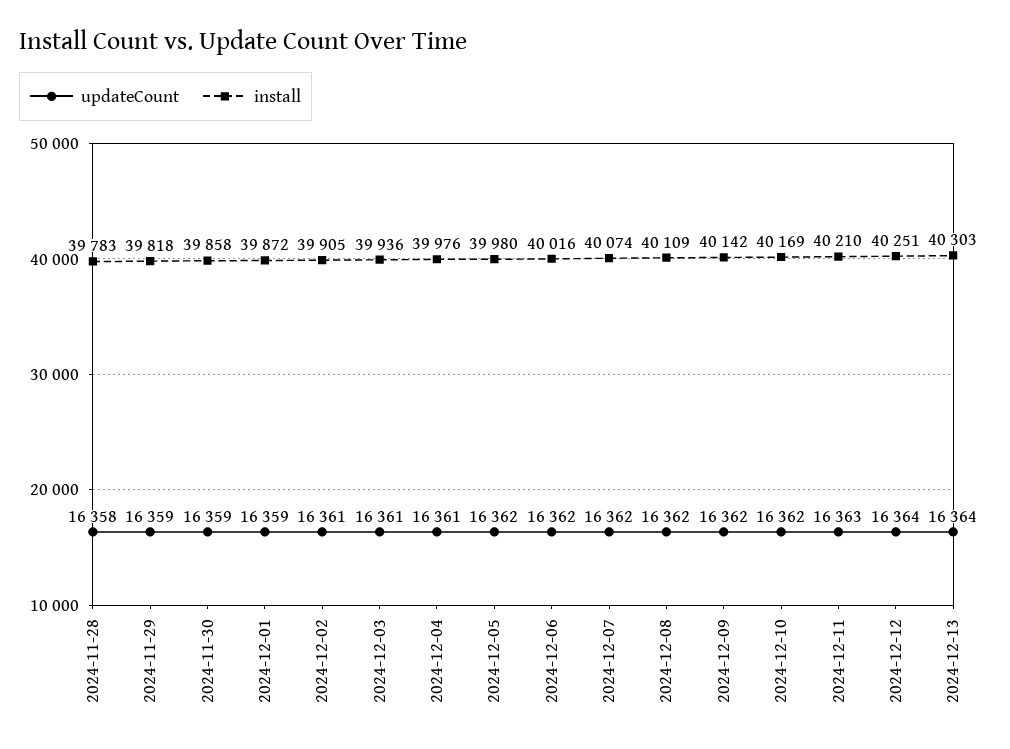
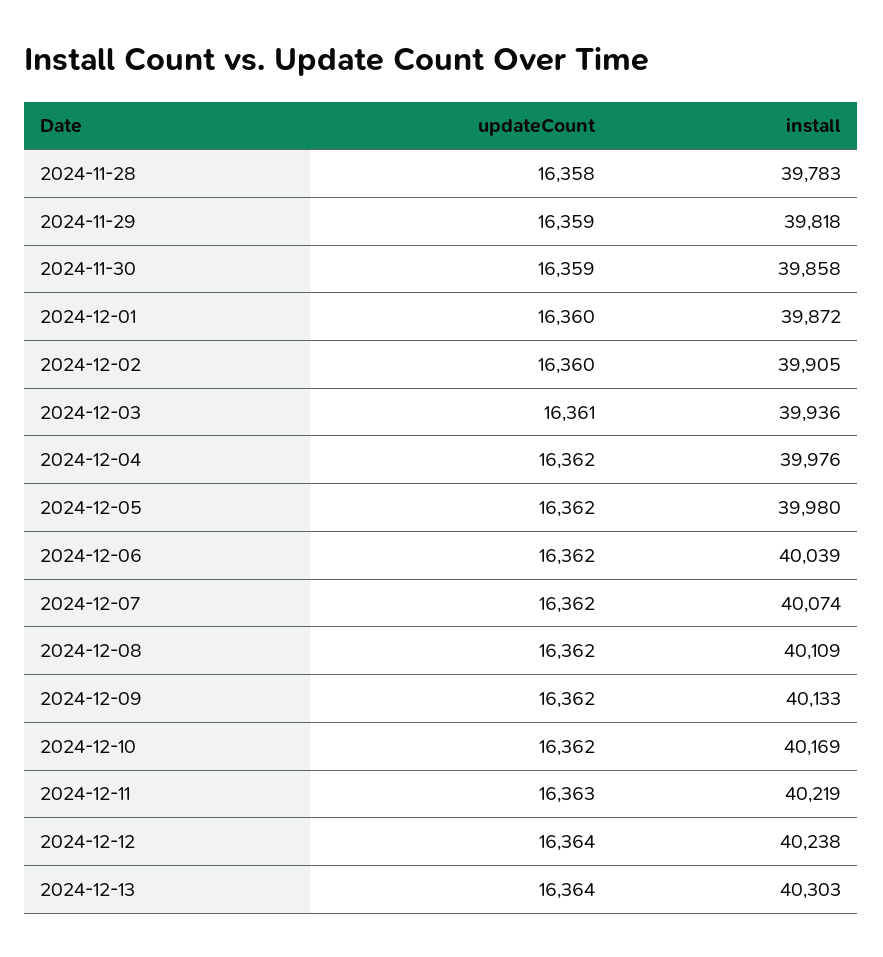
  {
    "updateCount": {
      "2024-11-28": 16358,
      "2024-11-29": 16359,
      "2024-11-30": 16359,
-     "2024-12-01": 16359,
+     "2024-12-01": 16360,
-     "2024-12-02": 16361,
+     "2024-12-02": 16360,
      "2024-12-03": 16361,
-     "2024-12-04": 16361,
+     "2024-12-04": 16362,
      "2024-12-05": 16362,
      "2024-12-06": 16362,
      "2024-12-07": 16362,
      "2024-12-08": 16362,
      "2024-12-09": 16362,
      "2024-12-10": 16362,
      "2024-12-11": 16363,
      "2024-12-12": 16364,
      "2024-12-13": 16364
    },
    "install": {
      "2024-11-28": 39783,
      "2024-11-29": 39818,
      "2024-11-30": 39858,
      "2024-12-01": 39872,
      "2024-12-02": 39905,
      "2024-12-03": 39936,
      "2024-12-04": 39976,
      "2024-12-05": 39980,
-     "2024-12-06": 40016,
+     "2024-12-06": 40039,
      "2024-12-07": 40074,
      "2024-12-08": 40109,
-     "2024-12-09": 40142,
+     "2024-12-09": 40133,
      "2024-12-10": 40169,
-     "2024-12-11": 40210,
+     "2024-12-11": 40219,
-     "2024-12-12": 40251,
+     "2024-12-12": 40238,
      "2024-12-13": 40303
    }
  }

